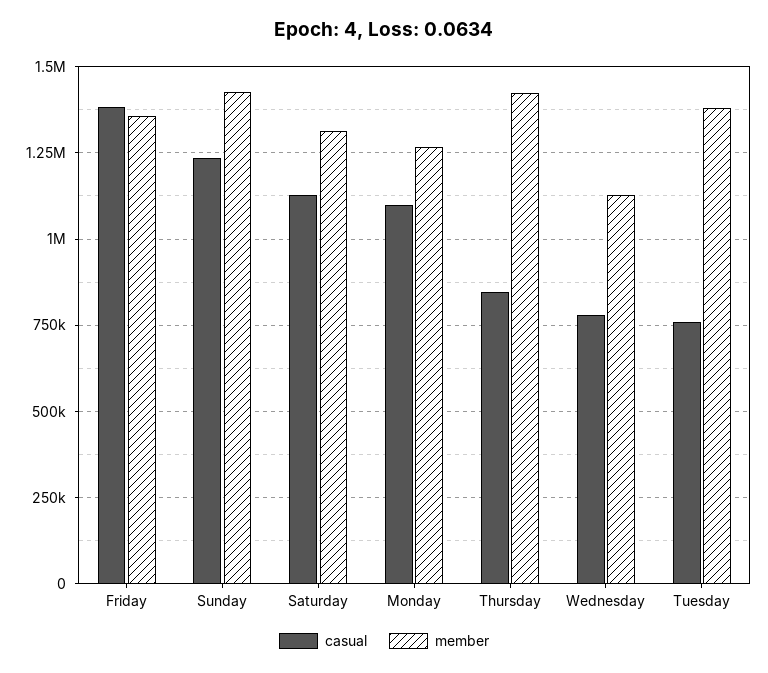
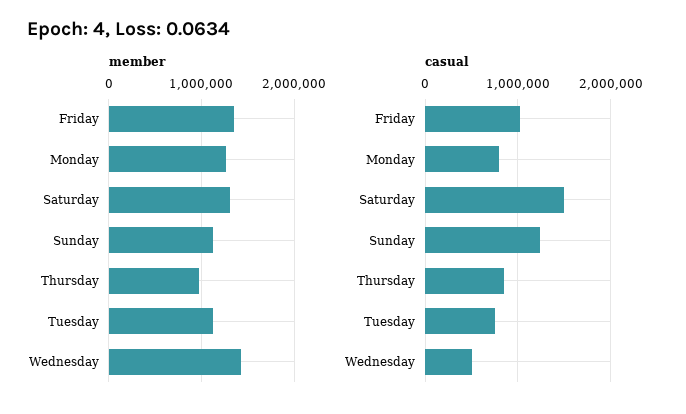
  {
    "casual": {
-     "Friday": 1375000,
+     "Friday": 1000000,
      "Sunday": 1225000,
-     "Saturday": 1125000,
+     "Saturday": 1500000,
-     "Monday": 1100000,
+     "Monday": 800000,
      "Thursday": 850000,
-     "Wednesday": 775000,
+     "Wednesday": 500000,
      "Tuesday": 750000
    },
    "member": {
      "Friday": 1350000,
-     "Sunday": 1425000,
+     "Sunday": 1100000,
      "Saturday": 1325000,
      "Monday": 1275000,
-     "Thursday": 1425000,
+     "Thursday": 1000000,
-     "Wednesday": 1125000,
+     "Wednesday": 1400000,
-     "Tuesday": 1375000
+     "Tuesday": 1100000
    }
  }

